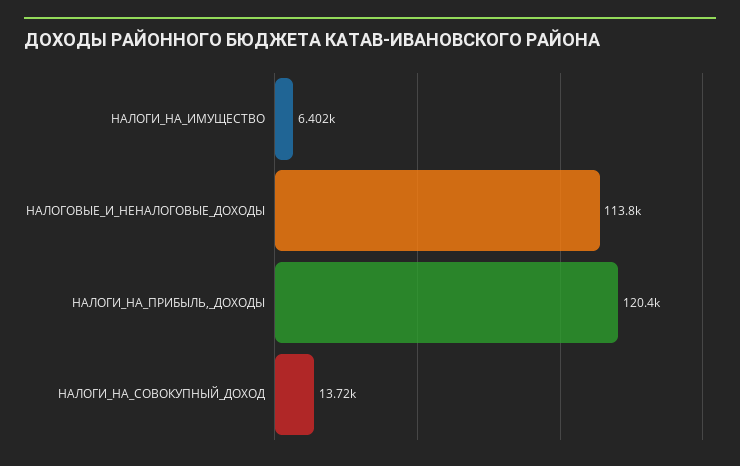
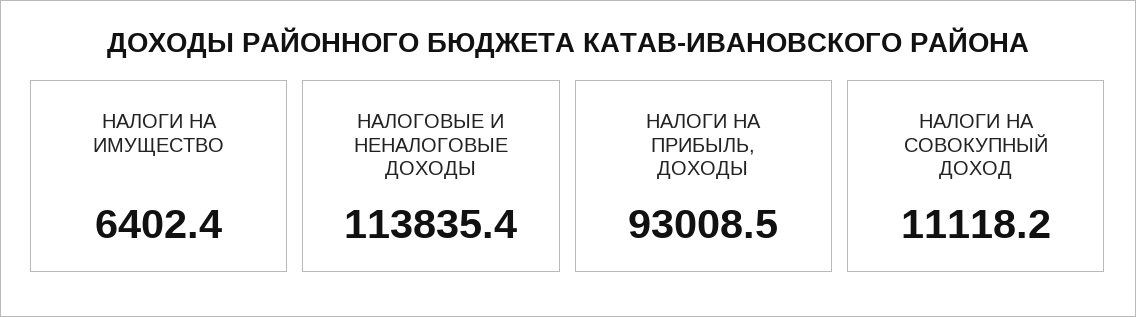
  {
    "НАЛОГИ_НА_ИМУЩЕСТВО": 6402.4,
    "НАЛОГОВЫЕ_И_НЕНАЛОГОВЫЕ_ДОХОДЫ": 113835.4,
-   "НАЛОГИ_НА_ПРИБЫЛЬ,_ДОХОДЫ": 120400,
+   "НАЛОГИ_НА_ПРИБЫЛЬ,_ДОХОДЫ": 93008.5,
-   "НАЛОГИ_НА_СОВОКУПНЫЙ_ДОХОД": 13720
+   "НАЛОГИ_НА_СОВОКУПНЫЙ_ДОХОД": 11118.2
  }

